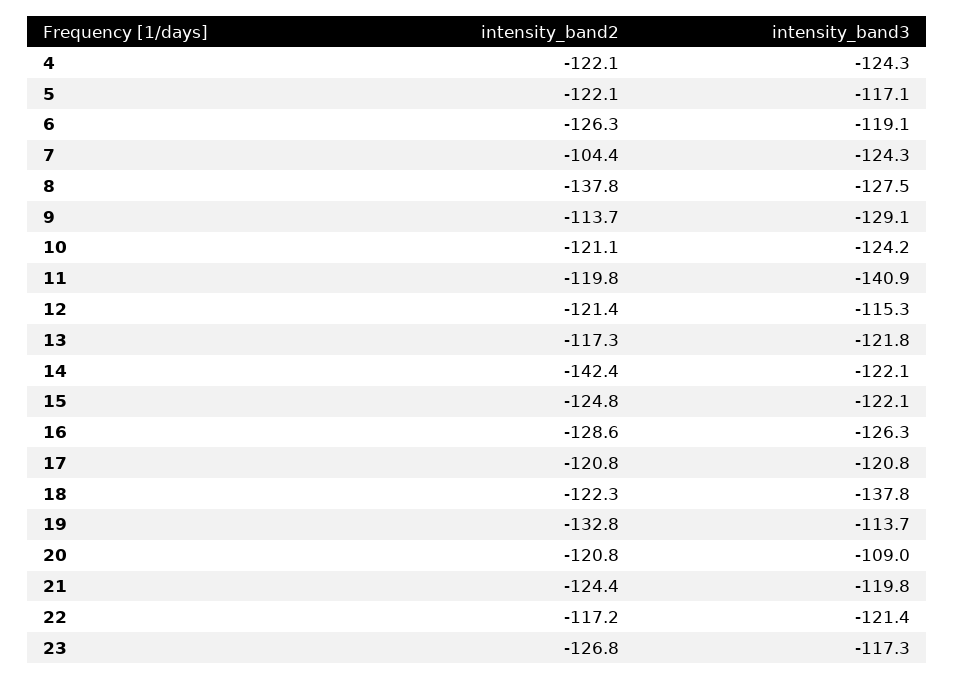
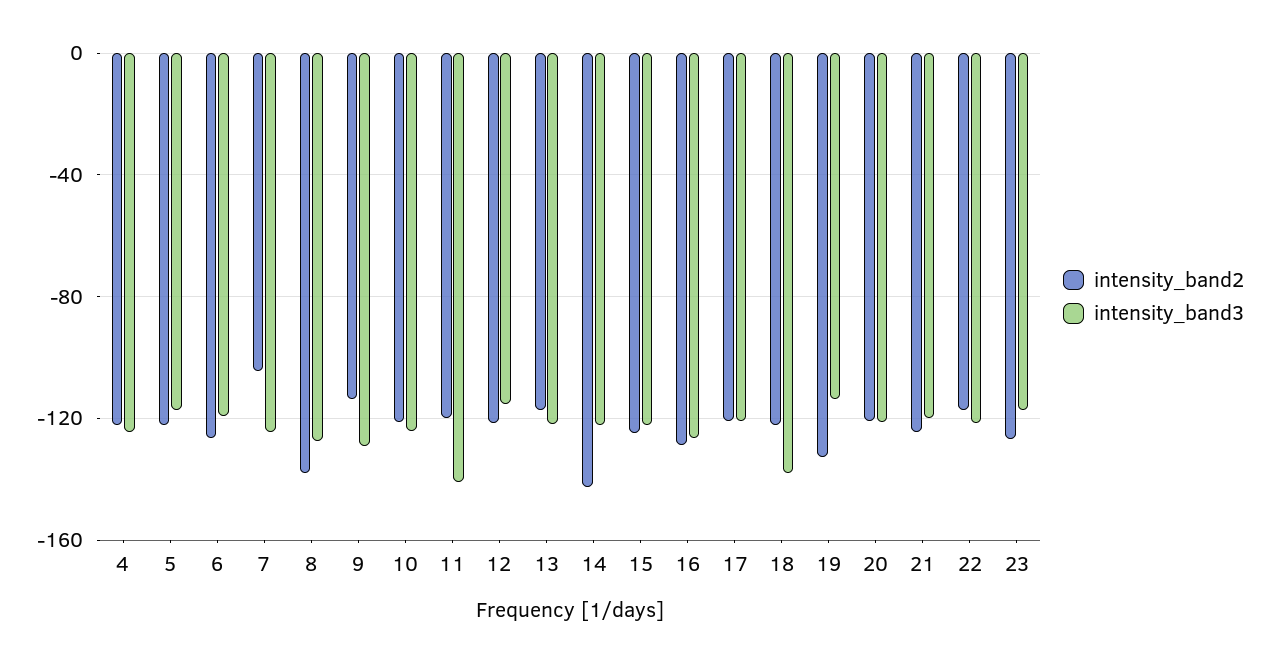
  {
    "intensity_band2": {
      "4": -122.1,
      "5": -122.1,
      "6": -126.3,
      "7": -104.4,
      "8": -137.8,
      "9": -113.7,
      "10": -121.1,
      "11": -119.8,
      "12": -121.4,
      "13": -117.3,
      "14": -142.4,
      "15": -124.8,
      "16": -128.6,
      "17": -120.8,
      "18": -122.3,
      "19": -132.8,
      "20": -120.8,
      "21": -124.4,
      "22": -117.2,
      "23": -126.8
    },
    "intensity_band3": {
      "4": -124.3,
      "5": -117.1,
      "6": -119.1,
      "7": -124.3,
      "8": -127.5,
      "9": -129.1,
      "10": -124.2,
      "11": -140.9,
      "12": -115.3,
      "13": -121.8,
      "14": -122.1,
      "15": -122.1,
      "16": -126.3,
      "17": -120.8,
      "18": -137.8,
      "19": -113.7,
-     "20": -109,
+     "20": -120,
      "21": -119.8,
      "22": -121.4,
      "23": -117.3
    }
  }

